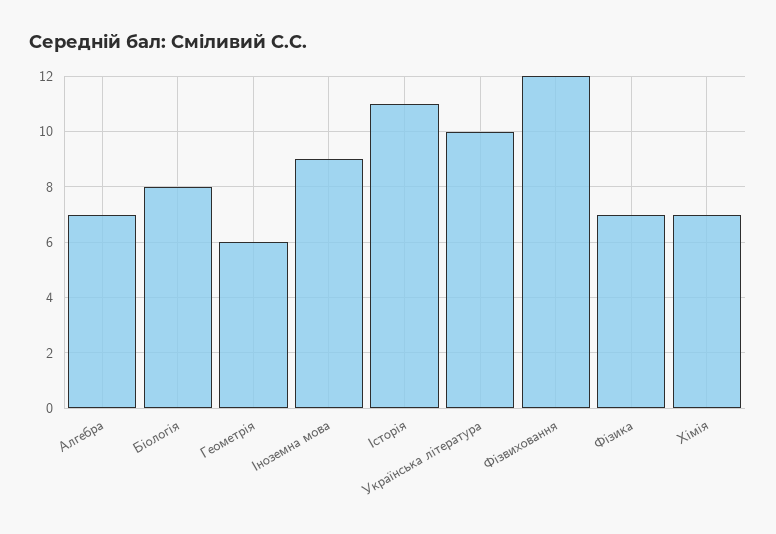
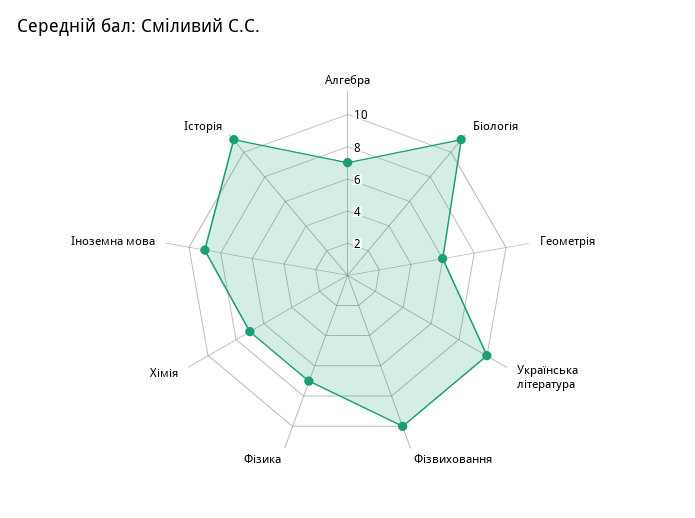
  {
    "Алгебра": 7,
-   "Біологія": 8,
+   "Біологія": 11,
    "Геометрія": 6,
    "Іноземна мова": 9,
    "Історія": 11,
    "Українська література": 10,
-   "Фізвиховання": 12,
+   "Фізвиховання": 10,
    "Фізика": 7,
    "Хімія": 7
  }

